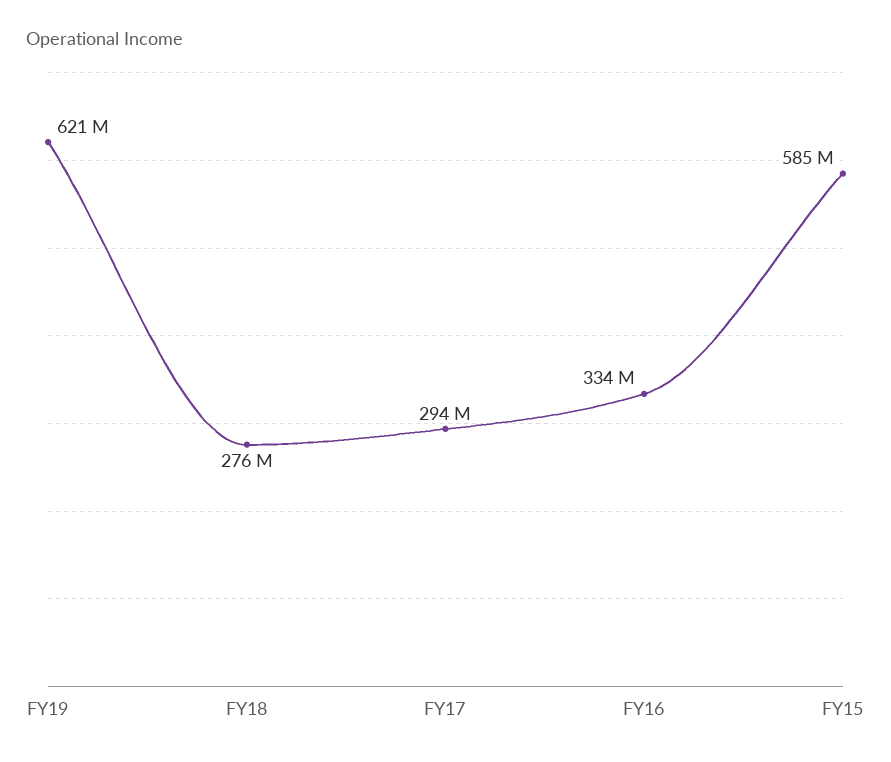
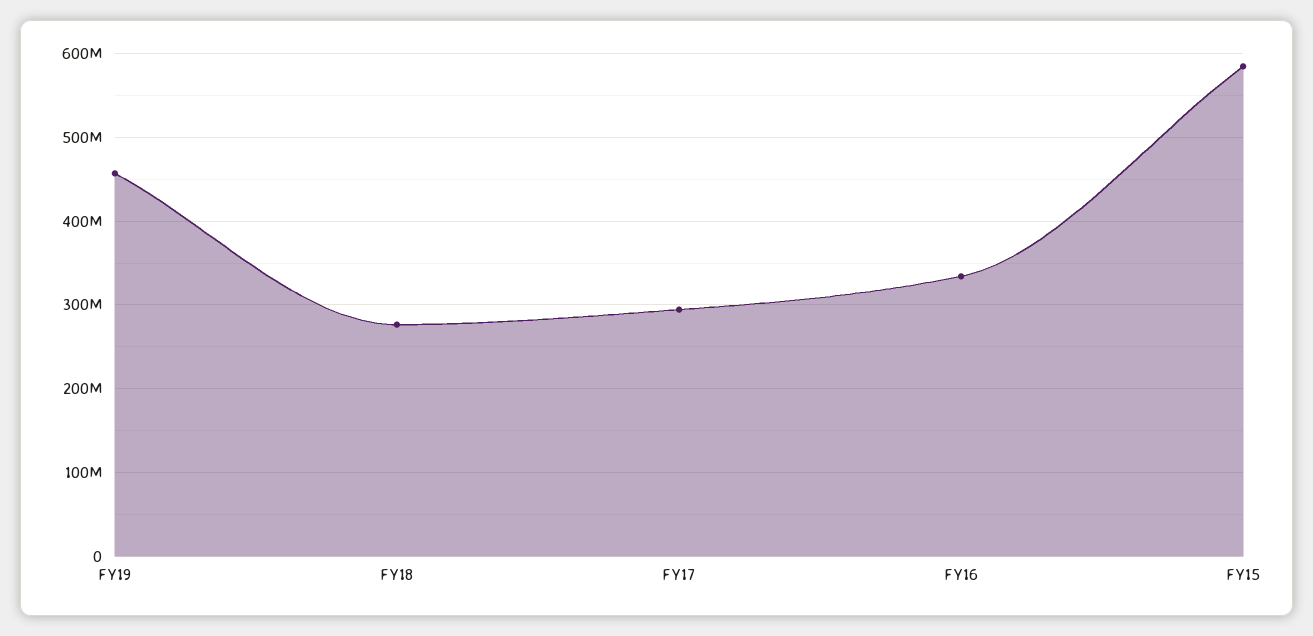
  {
-   "FY19": 621000000,
+   "FY19": 460000000,
    "FY18": 276000000,
    "FY17": 294000000,
    "FY16": 334000000,
    "FY15": 585000000
  }

